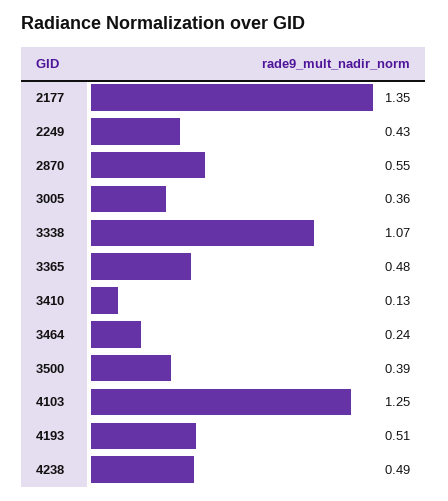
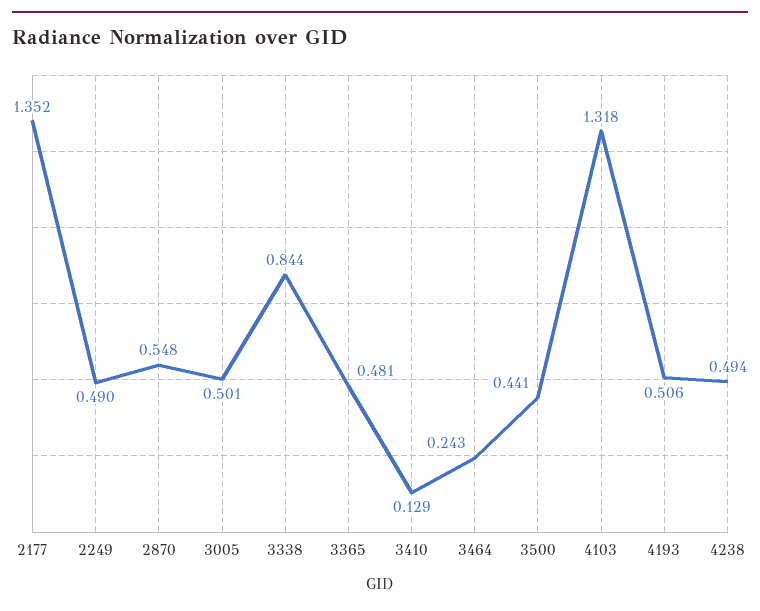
  {
    "2177": 1.352,
-   "2249": 0.43,
+   "2249": 0.49,
    "2870": 0.548,
-   "3005": 0.36,
+   "3005": 0.501,
-   "3338": 1.07,
+   "3338": 0.844,
    "3365": 0.481,
    "3410": 0.129,
    "3464": 0.243,
-   "3500": 0.39,
+   "3500": 0.441,
-   "4103": 1.25,
+   "4103": 1.318,
    "4193": 0.506,
    "4238": 0.494
  }

